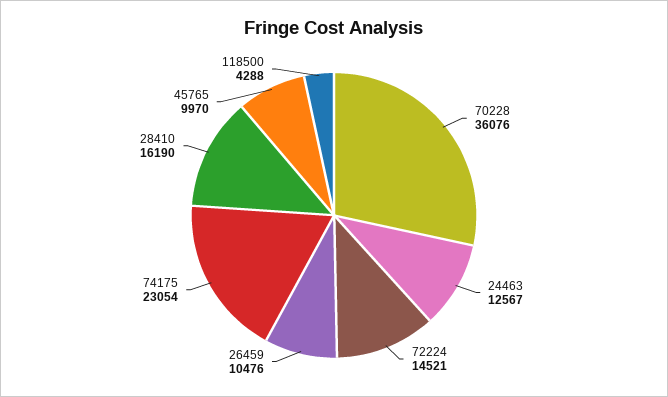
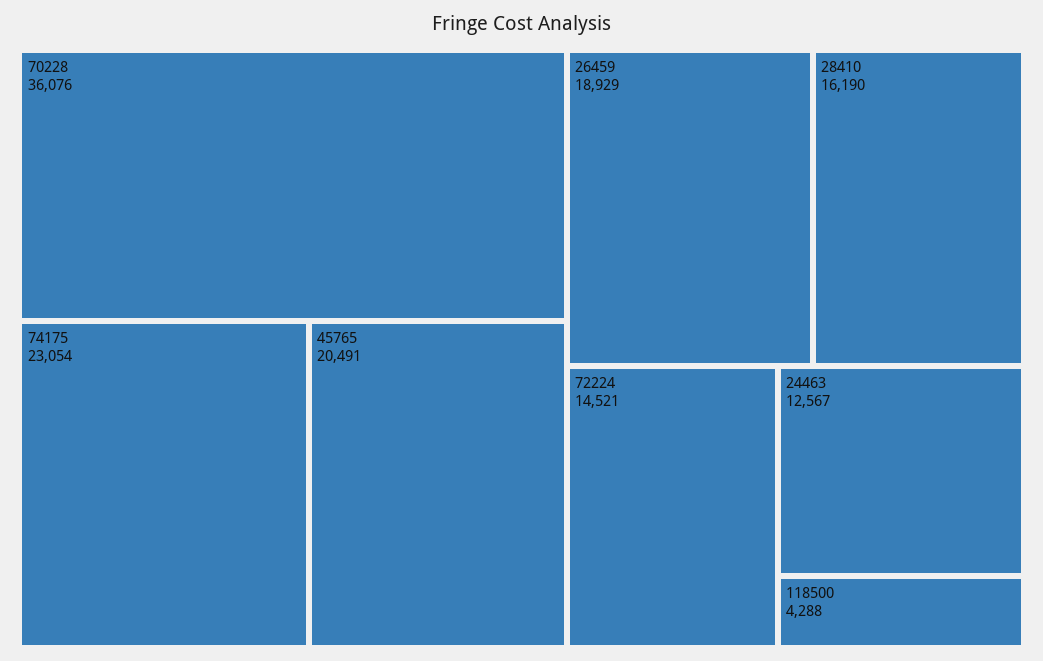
  {
    "70228": 36076,
    "24463": 12567,
    "72224": 14521,
-   "26459": 10476,
+   "26459": 18929,
    "74175": 23054,
    "28410": 16190,
-   "45765": 9970,
+   "45765": 20491,
    "118500": 4288
  }

